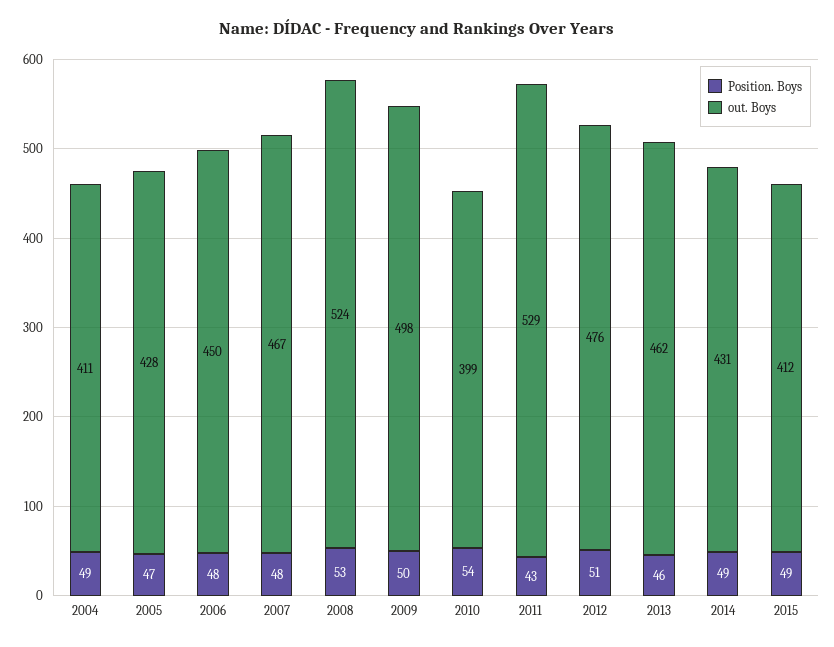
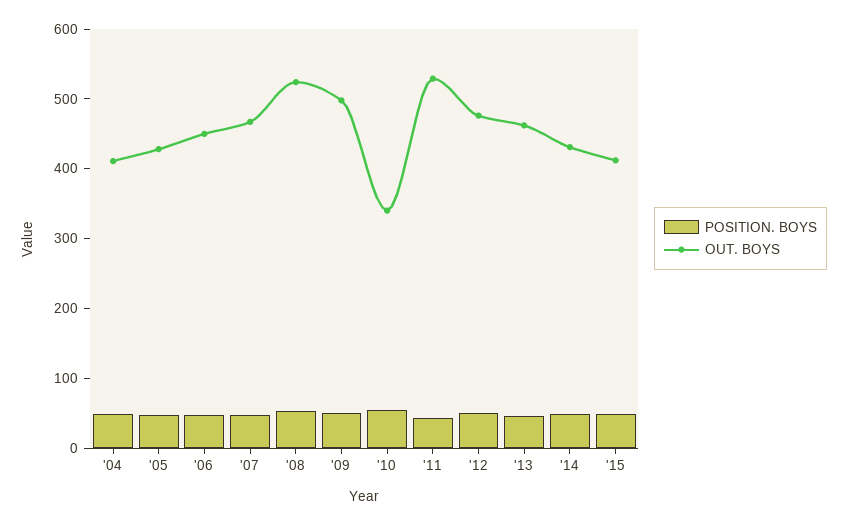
  {
    "Position. Boys": {
      "2004": 49,
      "2005": 47,
      "2006": 48,
      "2007": 48,
      "2008": 53,
      "2009": 50,
      "2010": 54,
      "2011": 43,
      "2012": 51,
      "2013": 46,
      "2014": 49,
      "2015": 49
    },
    "out. Boys": {
      "2004": 411,
      "2005": 428,
      "2006": 450,
      "2007": 467,
      "2008": 524,
      "2009": 498,
-     "2010": 399,
+     "2010": 340,
      "2011": 529,
      "2012": 476,
      "2013": 462,
      "2014": 431,
      "2015": 412
    }
  }

